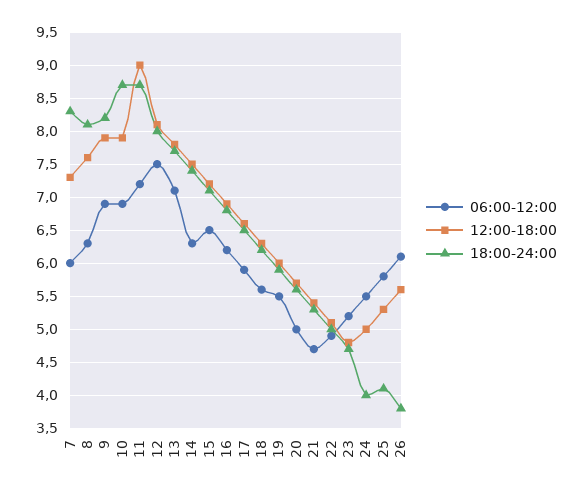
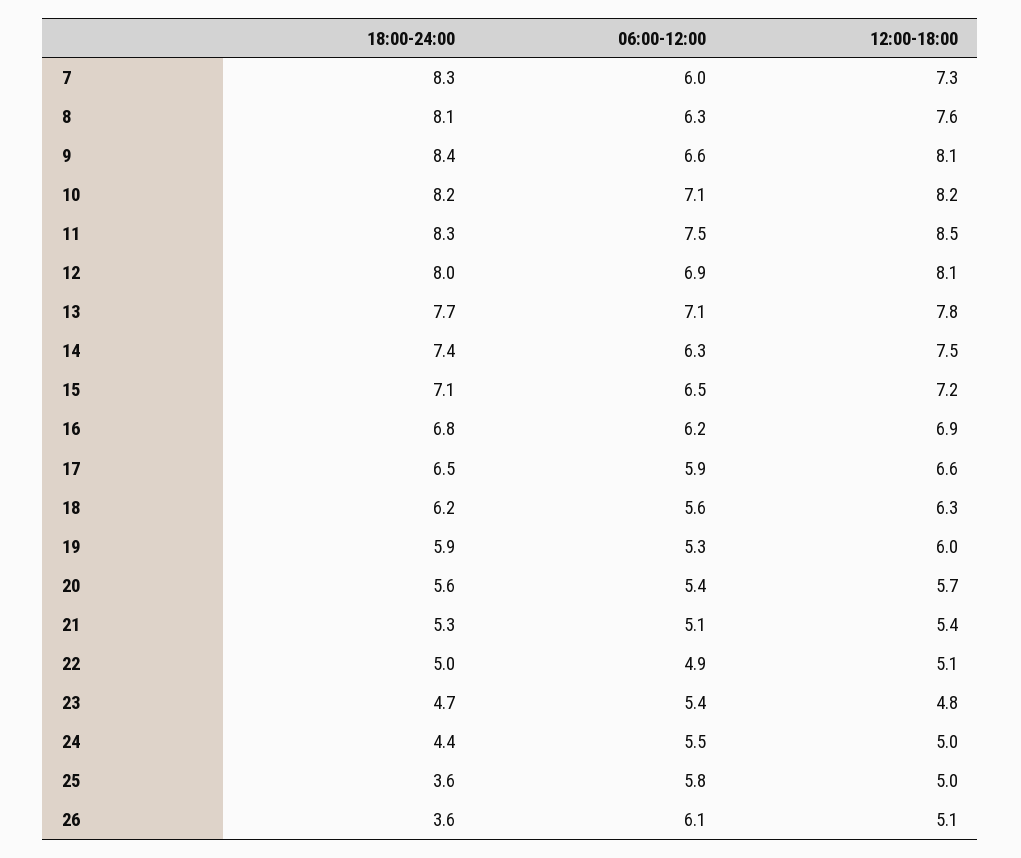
  {
    "06:00-12:00": {
      "7": 6,
      "8": 6.3,
-     "9": 6.9,
+     "9": 6.6,
-     "10": 6.9,
+     "10": 7.1,
-     "11": 7.2,
+     "11": 7.5,
-     "12": 7.5,
+     "12": 6.9,
      "13": 7.1,
      "14": 6.3,
      "15": 6.5,
      "16": 6.2,
      "17": 5.9,
      "18": 5.6,
-     "19": 5.5,
+     "19": 5.3,
-     "20": 5,
+     "20": 5.4,
-     "21": 4.7,
+     "21": 5.1,
      "22": 4.9,
-     "23": 5.2,
+     "23": 5.4,
      "24": 5.5,
      "25": 5.8,
      "26": 6.1
    },
    "12:00-18:00": {
      "7": 7.3,
      "8": 7.6,
-     "9": 7.9,
+     "9": 8.1,
-     "10": 7.9,
+     "10": 8.2,
-     "11": 9,
+     "11": 8.5,
      "12": 8.1,
      "13": 7.8,
      "14": 7.5,
      "15": 7.2,
      "16": 6.9,
      "17": 6.6,
      "18": 6.3,
      "19": 6,
      "20": 5.7,
      "21": 5.4,
      "22": 5.1,
      "23": 4.8,
      "24": 5,
-     "25": 5.3,
+     "25": 5,
-     "26": 5.6
+     "26": 5.1
    },
    "18:00-24:00": {
      "7": 8.3,
      "8": 8.1,
-     "9": 8.2,
+     "9": 8.4,
-     "10": 8.7,
+     "10": 8.2,
-     "11": 8.7,
+     "11": 8.3,
      "12": 8,
      "13": 7.7,
      "14": 7.4,
      "15": 7.1,
      "16": 6.8,
      "17": 6.5,
      "18": 6.2,
      "19": 5.9,
      "20": 5.6,
      "21": 5.3,
      "22": 5,
      "23": 4.7,
-     "24": 4,
+     "24": 4.4,
-     "25": 4.1,
+     "25": 3.6,
-     "26": 3.8
+     "26": 3.6
    }
  }

